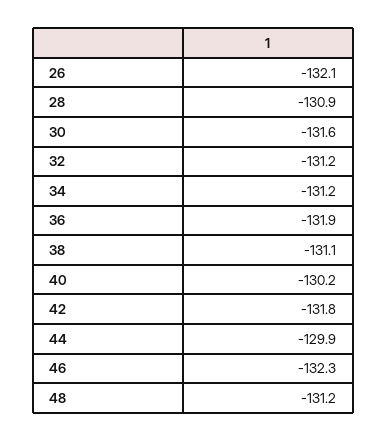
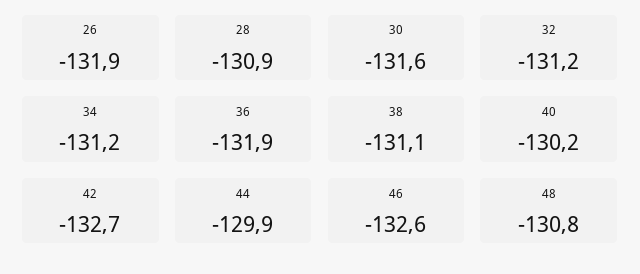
  {
-   "26": -132.1,
+   "26": -131.9,
    "28": -130.9,
    "30": -131.6,
    "32": -131.2,
    "34": -131.2,
    "36": -131.9,
    "38": -131.1,
    "40": -130.2,
-   "42": -131.8,
+   "42": -132.7,
    "44": -129.9,
-   "46": -132.3,
+   "46": -132.6,
-   "48": -131.2
+   "48": -130.8
  }

